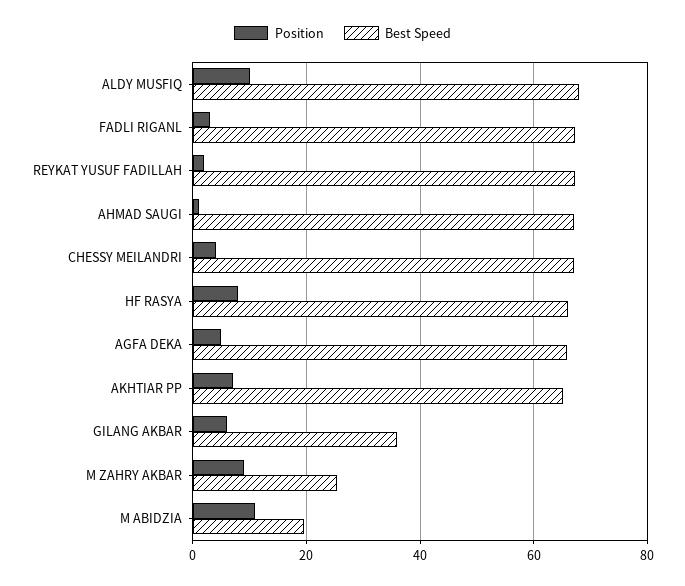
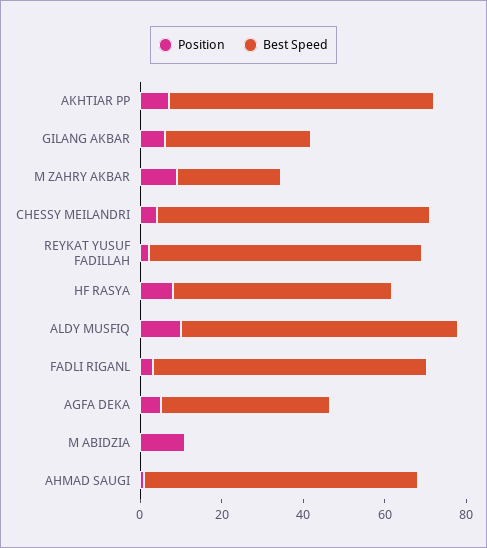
  {
    "Position": {
      "ALDY MUSFIQ": 10,
      "FADLI RIGANL": 4,
      "REYKAT YUSUF FADILLAH": 2,
      "AHMAD SAUGI": 2,
      "CHESSY MEILANDRI": 4,
      "HF RASYA": 8,
      "AGFA DEKA": 6,
      "AKHTIAR PP": 8,
      "GILANG AKBAR": 6,
      "M ZAHRY AKBAR": 10,
      "M ABIDZIA": 12
    },
    "Best Speed": {
      "ALDY MUSFIQ": 68,
      "FADLI RIGANL": 68,
      "REYKAT YUSUF FADILLAH": 68,
      "AHMAD SAUGI": 68,
      "CHESSY MEILANDRI": 68,
-     "HF RASYA": 66,
+     "HF RASYA": 55,
-     "AGFA DEKA": 66,
+     "AGFA DEKA": 40,
      "AKHTIAR PP": 66,
      "GILANG AKBAR": 36,
      "M ZAHRY AKBAR": 26,
-     "M ABIDZIA": 20
+     "M ABIDZIA": 0
    }
  }

